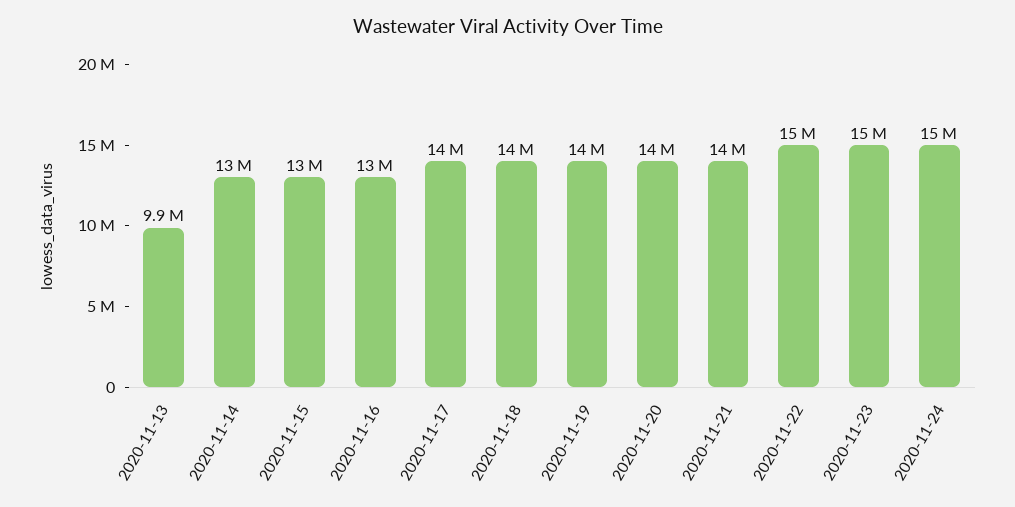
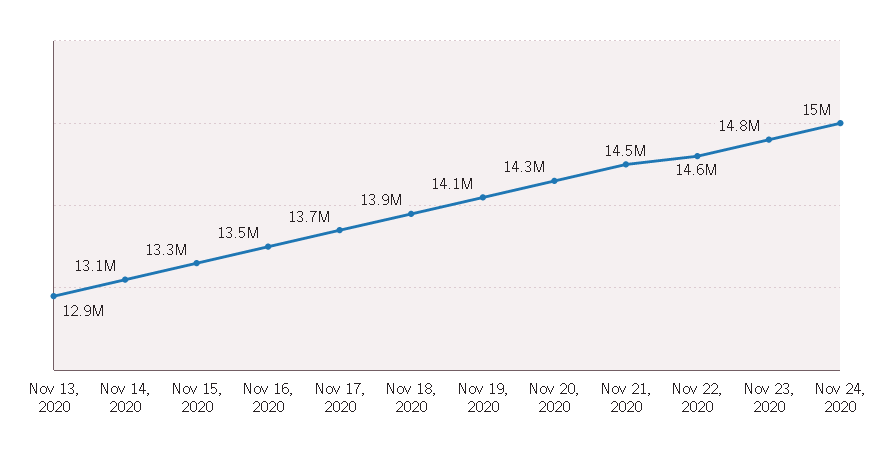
  {
-   "2020-11-13": 9900000,
+   "2020-11-13": 12900000,
    "2020-11-14": 13100000,
    "2020-11-15": 13300000,
    "2020-11-16": 13500000,
    "2020-11-17": 13700000,
    "2020-11-18": 13900000,
    "2020-11-19": 14100000,
    "2020-11-20": 14300000,
    "2020-11-21": 14500000,
    "2020-11-22": 14600000,
    "2020-11-23": 14800000,
    "2020-11-24": 15000000
  }

